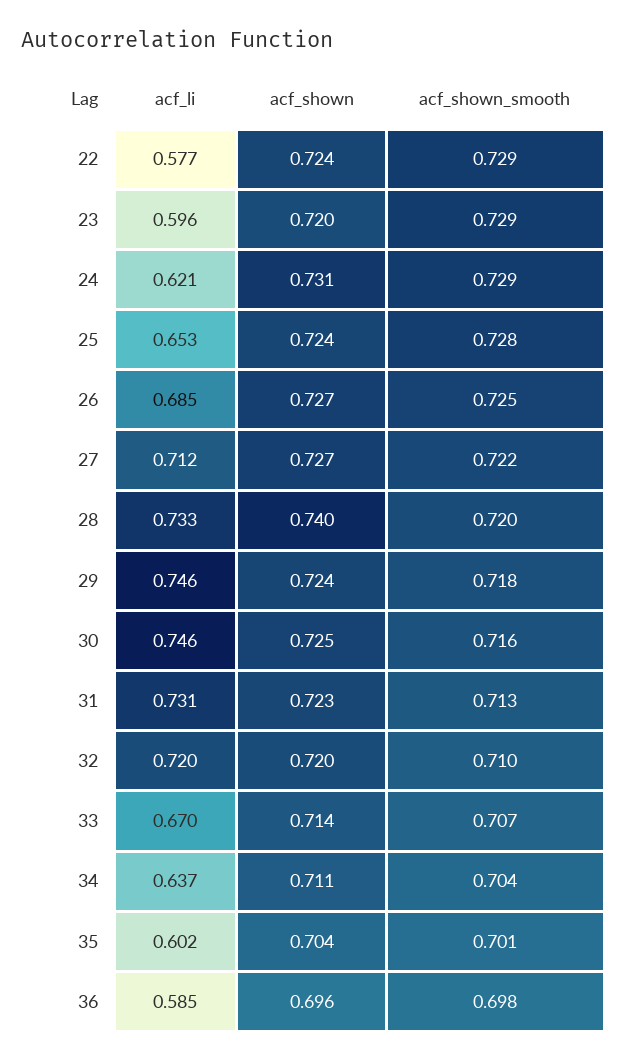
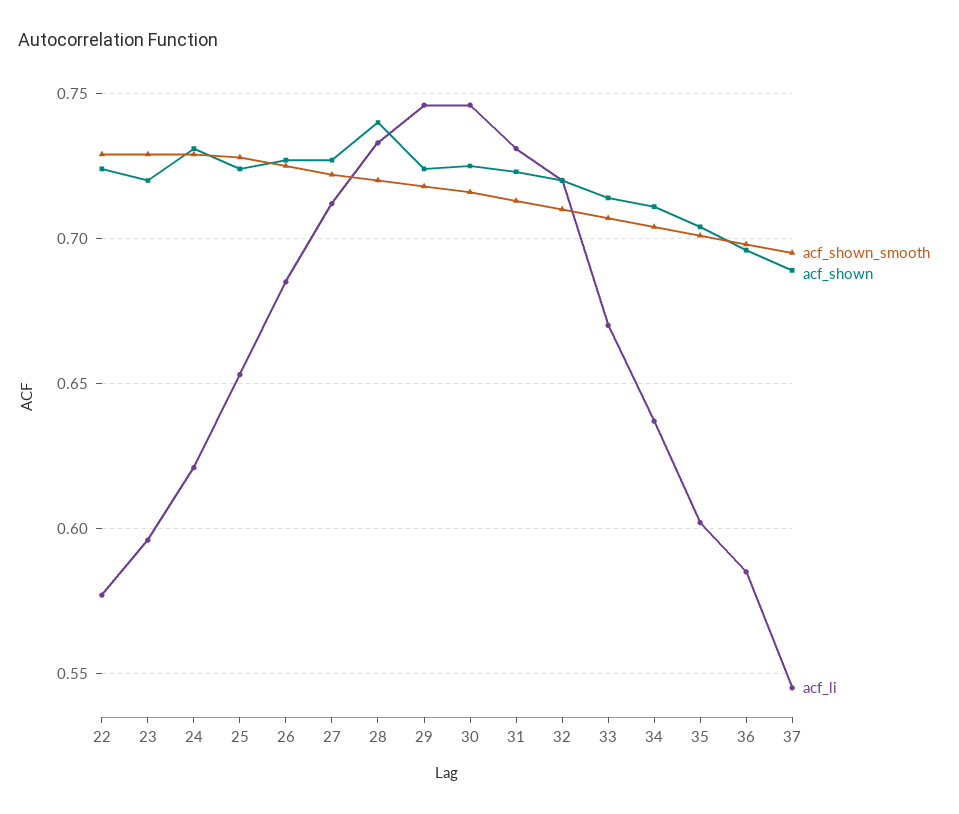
  {
    "acf_li": {
      "22": 0.577,
      "23": 0.596,
      "24": 0.621,
      "25": 0.653,
      "26": 0.685,
      "27": 0.712,
      "28": 0.733,
      "29": 0.746,
      "30": 0.746,
      "31": 0.731,
      "32": 0.72,
      "33": 0.67,
      "34": 0.637,
      "35": 0.602,
-     "36": 0.585
+     "36": 0.585,
+     "37": 0.545
    },
    "acf_shown": {
      "22": 0.724,
      "23": 0.72,
      "24": 0.731,
      "25": 0.724,
      "26": 0.727,
      "27": 0.727,
      "28": 0.74,
      "29": 0.724,
      "30": 0.725,
      "31": 0.723,
      "32": 0.72,
      "33": 0.714,
      "34": 0.711,
      "35": 0.704,
-     "36": 0.696
+     "36": 0.696,
+     "37": 0.69
    },
    "acf_shown_smooth": {
      "22": 0.729,
      "23": 0.729,
      "24": 0.729,
      "25": 0.728,
      "26": 0.725,
      "27": 0.722,
      "28": 0.72,
      "29": 0.718,
      "30": 0.716,
      "31": 0.713,
      "32": 0.71,
      "33": 0.707,
      "34": 0.704,
      "35": 0.701,
-     "36": 0.698
+     "36": 0.698,
+     "37": 0.695
    }
  }

